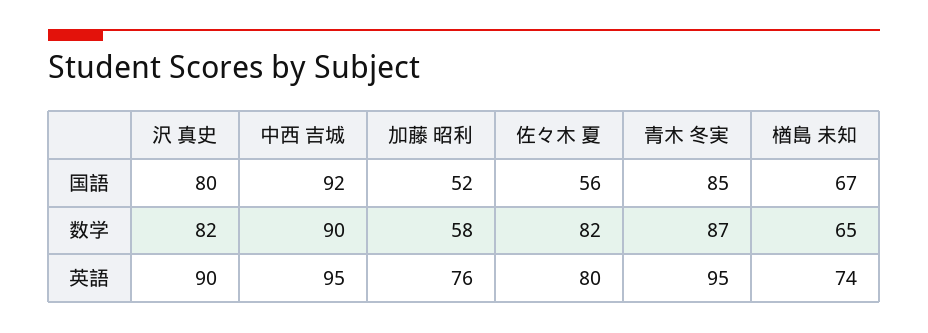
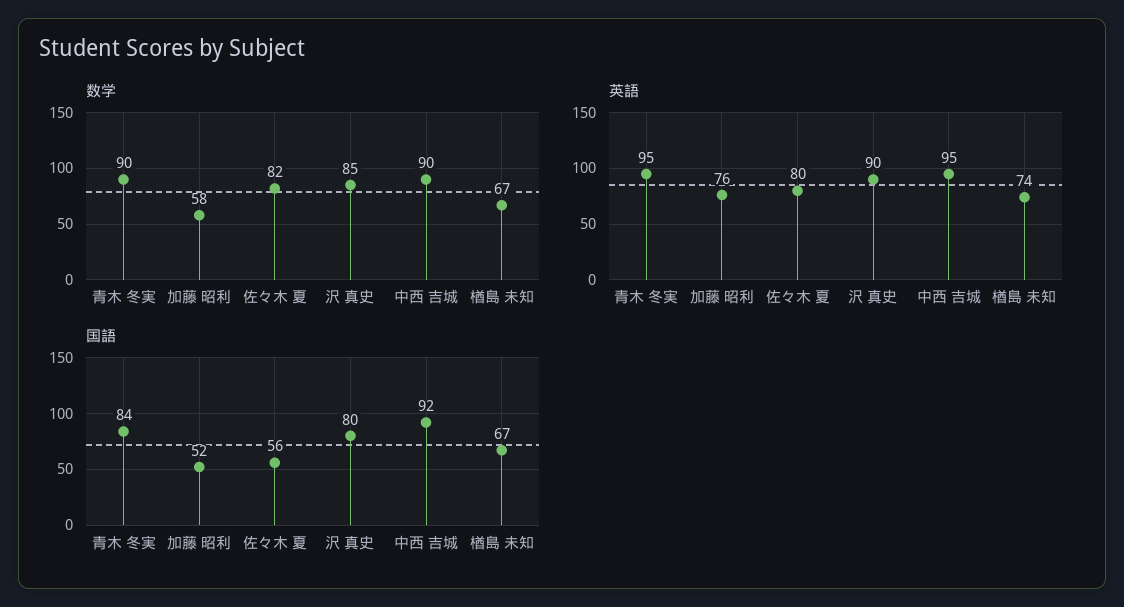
  {
    "国語": {
      "沢 真史": 80,
      "中西 吉城": 92,
      "加藤 昭利": 52,
      "佐々木 夏": 56,
-     "青木 冬実": 85,
+     "青木 冬実": 84,
      "楢島 未知": 67
    },
    "数学": {
-     "沢 真史": 82,
+     "沢 真史": 85,
      "中西 吉城": 90,
      "加藤 昭利": 58,
      "佐々木 夏": 82,
-     "青木 冬実": 87,
+     "青木 冬実": 90,
-     "楢島 未知": 65
+     "楢島 未知": 67
    },
    "英語": {
      "沢 真史": 90,
      "中西 吉城": 95,
      "加藤 昭利": 76,
      "佐々木 夏": 80,
      "青木 冬実": 95,
      "楢島 未知": 74
    }
  }

